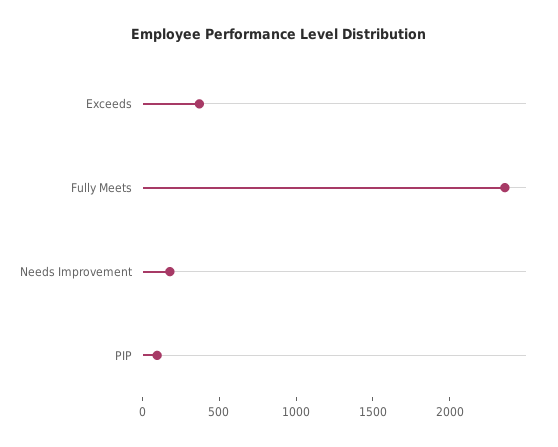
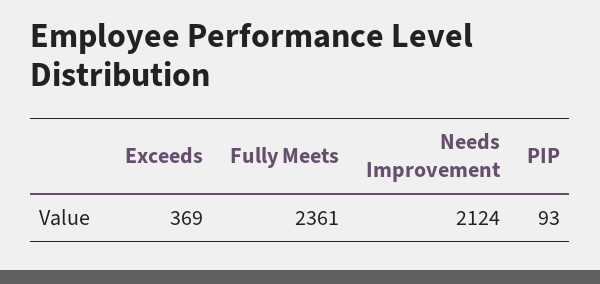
  {
    "Exceeds": 369,
    "Fully Meets": 2361,
-   "Needs Improvement": 200,
+   "Needs Improvement": 2124,
    "PIP": 93
  }

